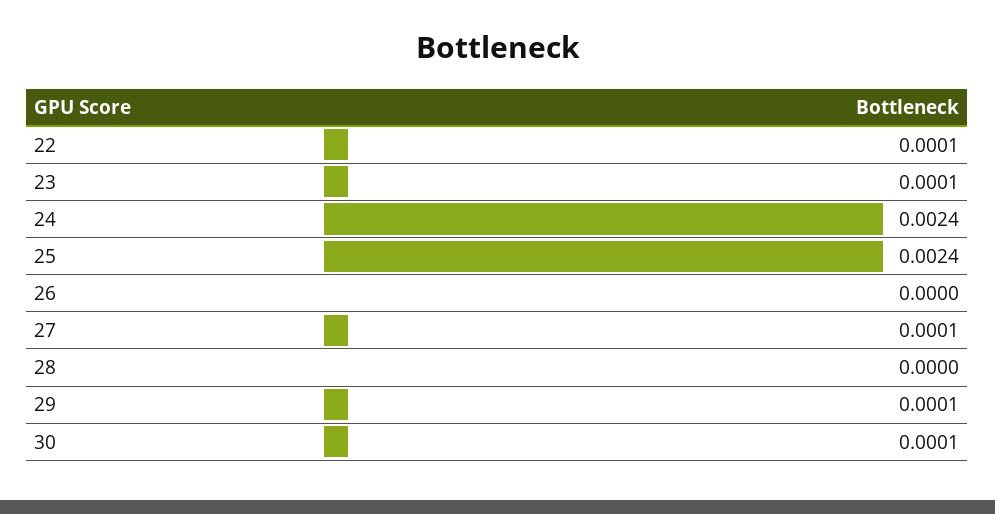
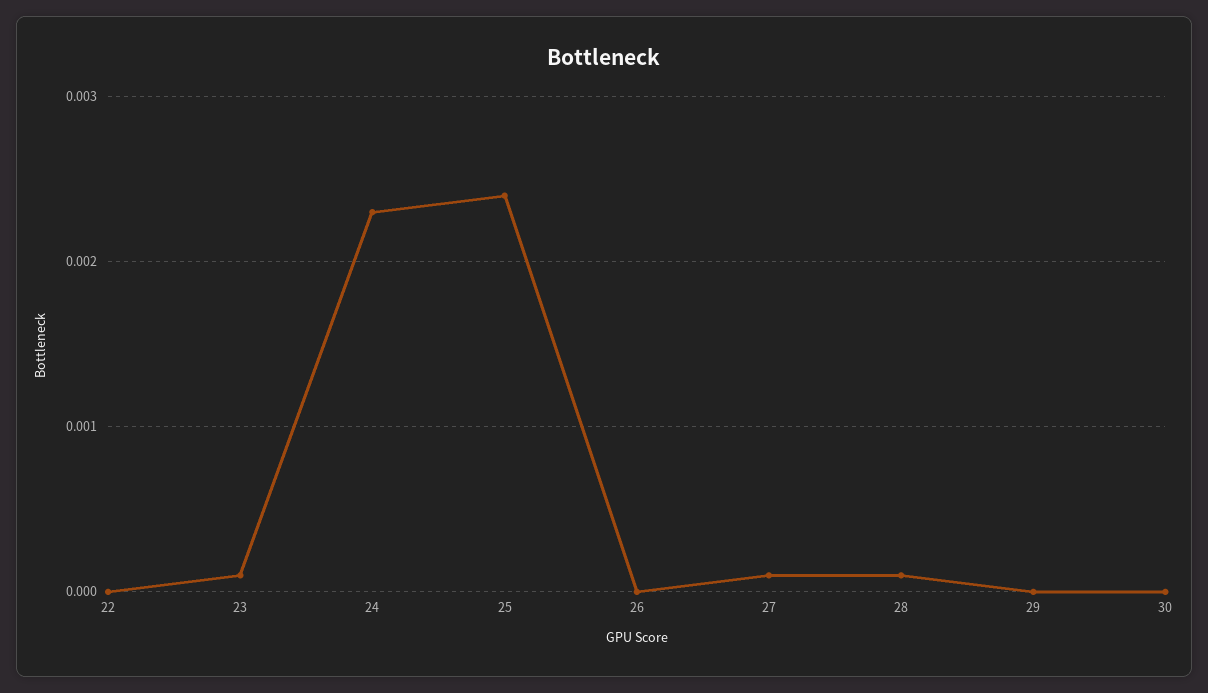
  {
-   "22": 0.0001,
+   "22": 0,
    "23": 0.0001,
-   "24": 0.0024,
+   "24": 0.0023,
    "25": 0.0024,
    "26": 0,
    "27": 0.0001,
-   "28": 0,
+   "28": 0.0001,
-   "29": 0.0001,
+   "29": 0,
-   "30": 0.0001
+   "30": 0
  }

